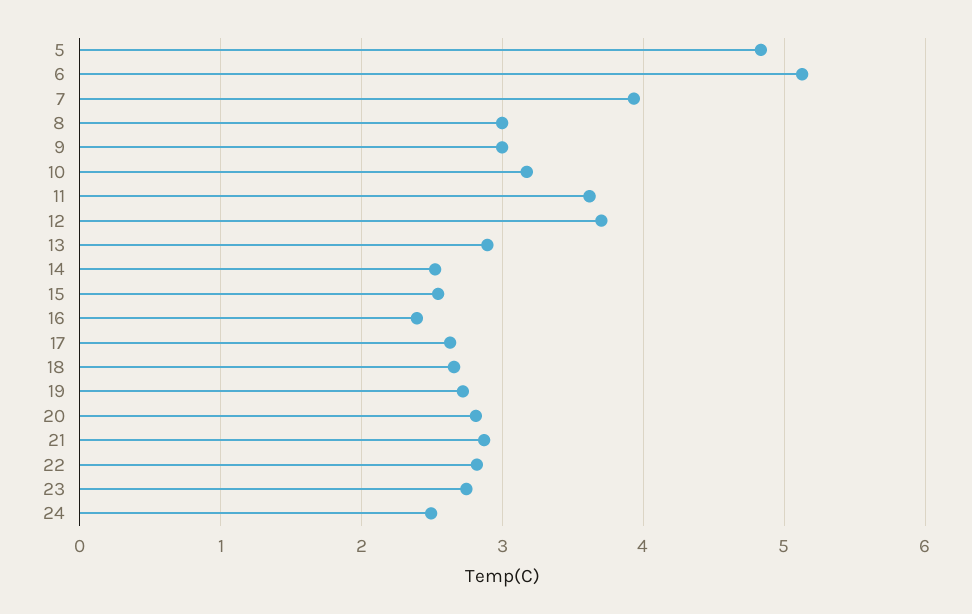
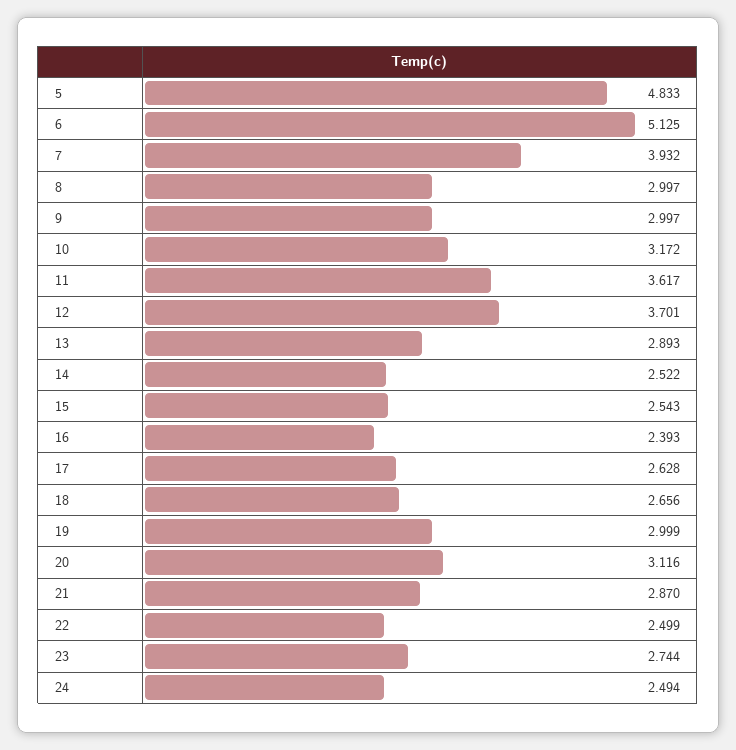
  {
    "5": 4.833,
    "6": 5.125,
    "7": 3.932,
    "8": 2.997,
    "9": 2.997,
    "10": 3.172,
    "11": 3.617,
    "12": 3.701,
    "13": 2.893,
    "14": 2.522,
    "15": 2.543,
    "16": 2.393,
    "17": 2.628,
    "18": 2.656,
-   "19": 2.7,
+   "19": 2.999,
-   "20": 2.8,
+   "20": 3.116,
    "21": 2.87,
-   "22": 2.8,
+   "22": 2.499,
    "23": 2.744,
    "24": 2.494
  }

